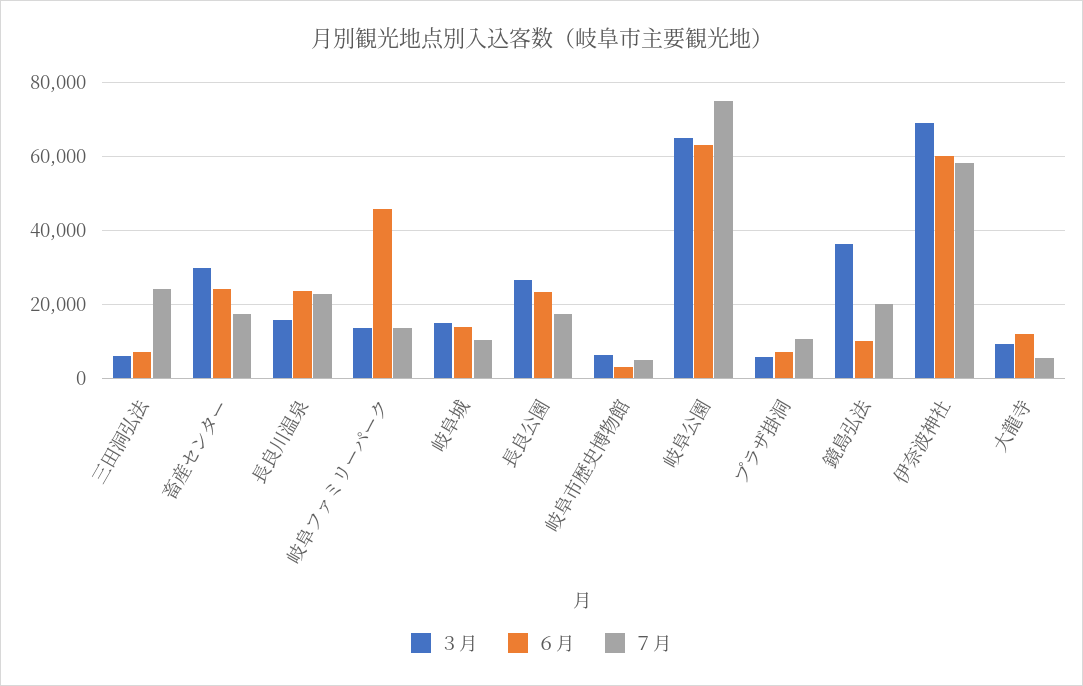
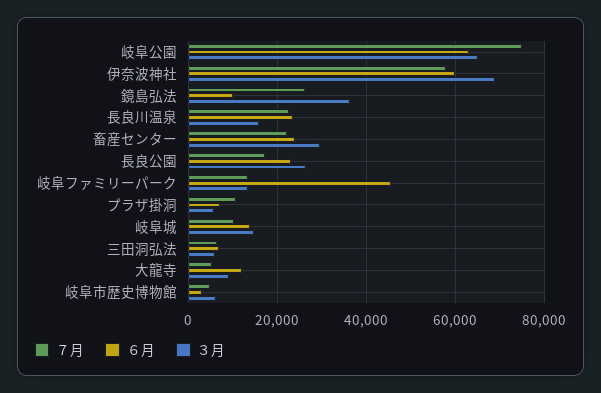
  {
    "３月": {
      "三田洞弘法": 6000,
      "畜産センター": 30000,
      "長良川温泉": 16000,
      "岐阜ファミリーパーク": 14000,
      "岐阜城": 14000,
      "長良公園": 26000,
      "岐阜市歴史博物館": 6000,
      "岐阜公園": 66000,
      "プラザ掛洞": 6000,
      "鏡島弘法": 36000,
      "伊奈波神社": 70000,
      "大龍寺": 10000
    },
    "６月": {
      "三田洞弘法": 8000,
      "畜産センター": 24000,
      "長良川温泉": 24000,
      "岐阜ファミリーパーク": 46000,
      "岐阜城": 14000,
      "長良公園": 24000,
      "岐阜市歴史博物館": 4000,
      "岐阜公園": 64000,
      "プラザ掛洞": 8000,
      "鏡島弘法": 10000,
      "伊奈波神社": 60000,
      "大龍寺": 12000
    },
    "７月": {
-     "三田洞弘法": 24000,
+     "三田洞弘法": 6000,
-     "畜産センター": 18000,
+     "畜産センター": 22000,
      "長良川温泉": 22000,
      "岐阜ファミリーパーク": 14000,
      "岐阜城": 10000,
      "長良公園": 18000,
      "岐阜市歴史博物館": 4000,
      "岐阜公園": 76000,
      "プラザ掛洞": 10000,
-     "鏡島弘法": 20000,
+     "鏡島弘法": 26000,
      "伊奈波神社": 58000,
      "大龍寺": 6000
    }
  }

